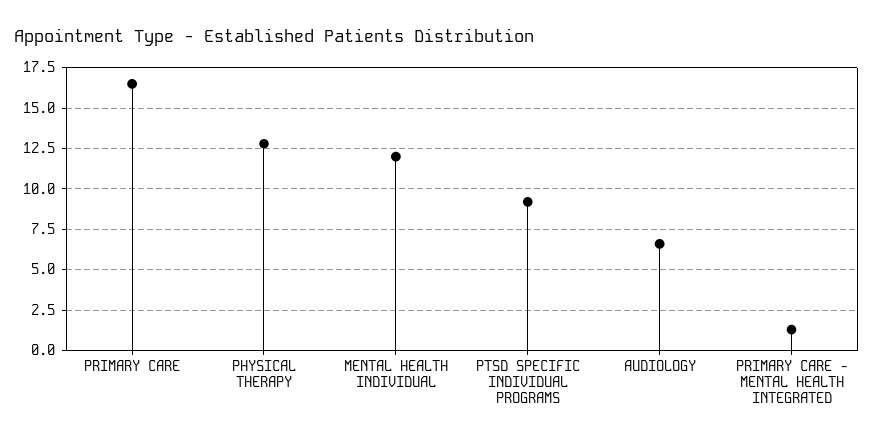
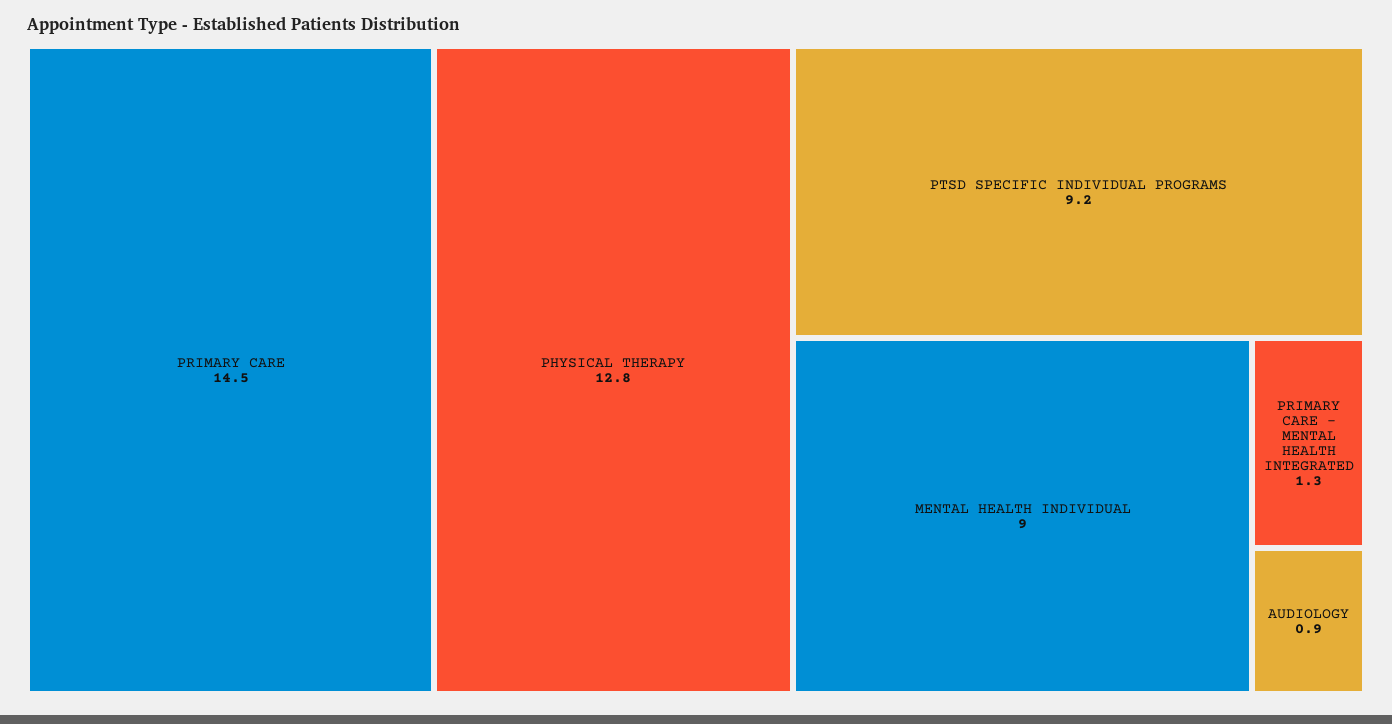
  {
-   "PRIMARY CARE": 16.5,
+   "PRIMARY CARE": 14.5,
    "PHYSICAL THERAPY": 12.8,
-   "MENTAL HEALTH INDIVIDUAL": 12,
+   "MENTAL HEALTH INDIVIDUAL": 9,
    "PTSD SPECIFIC INDIVIDUAL PROGRAMS": 9.2,
-   "AUDIOLOGY": 6.5,
+   "AUDIOLOGY": 0.9,
    "PRIMARY CARE - MENTAL HEALTH INTEGRATED": 1.3
  }

